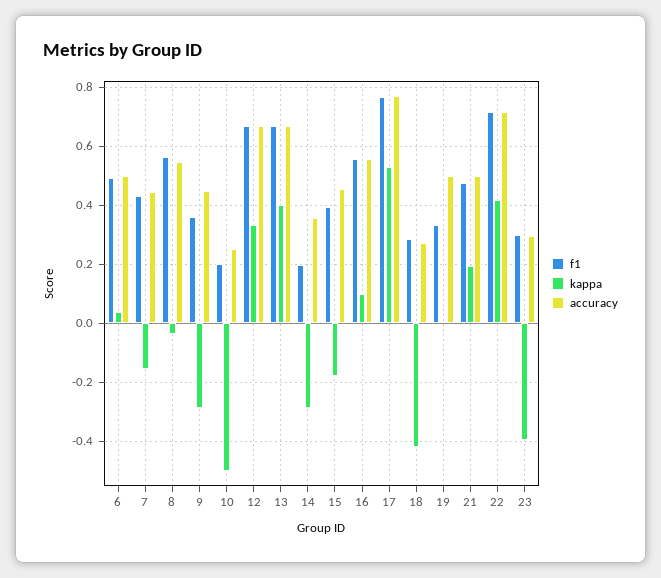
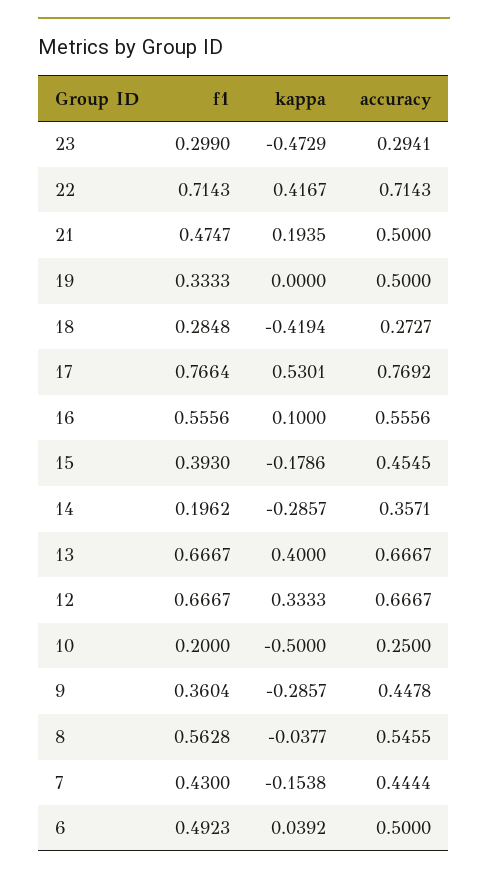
  {
    "f1": {
      "6": 0.4923,
      "7": 0.43,
      "8": 0.5628,
      "9": 0.3604,
      "10": 0.2,
      "12": 0.6667,
      "13": 0.6667,
      "14": 0.1962,
      "15": 0.393,
      "16": 0.5556,
      "17": 0.7664,
      "18": 0.2848,
      "19": 0.3333,
      "21": 0.4747,
      "22": 0.7143,
      "23": 0.299
    },
    "kappa": {
      "6": 0.0392,
      "7": -0.1538,
      "8": -0.0377,
      "9": -0.2857,
      "10": -0.5,
      "12": 0.3333,
      "13": 0.4,
      "14": -0.2857,
      "15": -0.1786,
      "16": 0.1,
      "17": 0.5301,
      "18": -0.4194,
      "19": 0,
      "21": 0.1935,
      "22": 0.4167,
-     "23": -0.4
+     "23": -0.4729
    },
    "accuracy": {
      "6": 0.5,
      "7": 0.4444,
      "8": 0.5455,
      "9": 0.4478,
      "10": 0.25,
      "12": 0.6667,
      "13": 0.6667,
      "14": 0.3571,
      "15": 0.4545,
      "16": 0.5556,
      "17": 0.7692,
      "18": 0.2727,
      "19": 0.5,
      "21": 0.5,
      "22": 0.7143,
      "23": 0.2941
    }
  }

